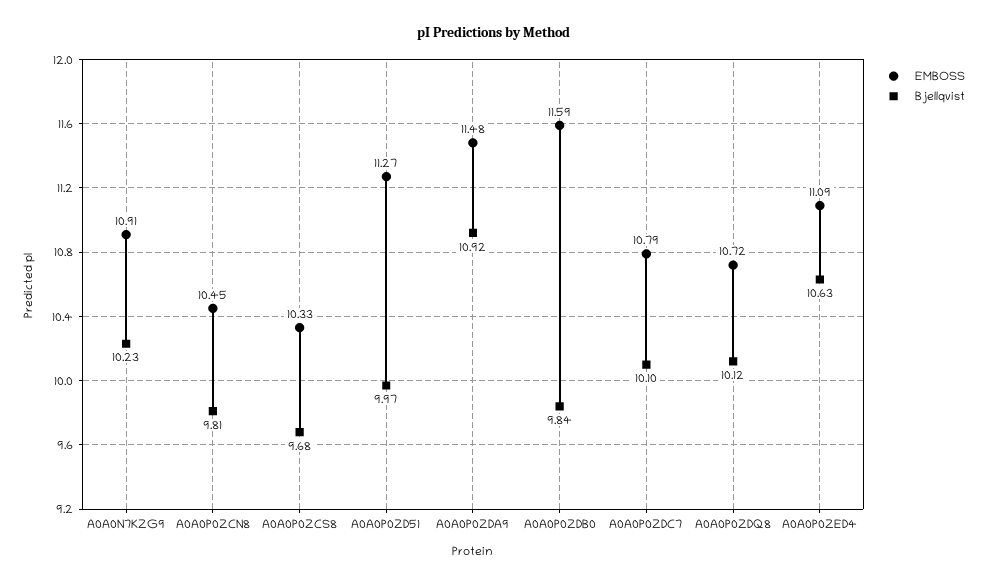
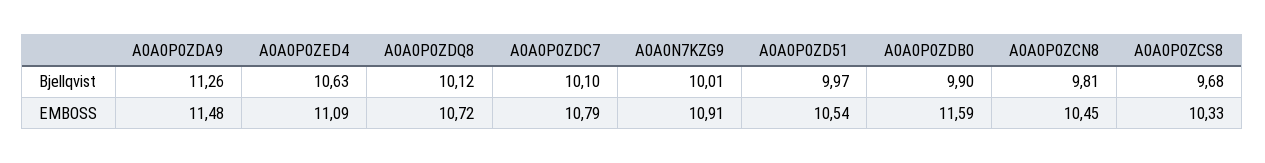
  {
    "EMBOSS": {
      "A0A0N7KZG9": 10.91,
      "A0A0P0ZCN8": 10.45,
      "A0A0P0ZCS8": 10.33,
-     "A0A0P0ZD51": 11.27,
+     "A0A0P0ZD51": 10.54,
      "A0A0P0ZDA9": 11.48,
      "A0A0P0ZDB0": 11.59,
      "A0A0P0ZDC7": 10.79,
      "A0A0P0ZDQ8": 10.72,
      "A0A0P0ZED4": 11.09
    },
    "Bjellqvist": {
-     "A0A0N7KZG9": 10.23,
+     "A0A0N7KZG9": 10.01,
      "A0A0P0ZCN8": 9.81,
      "A0A0P0ZCS8": 9.68,
      "A0A0P0ZD51": 9.97,
-     "A0A0P0ZDA9": 10.92,
+     "A0A0P0ZDA9": 11.26,
-     "A0A0P0ZDB0": 9.84,
+     "A0A0P0ZDB0": 9.9,
      "A0A0P0ZDC7": 10.1,
      "A0A0P0ZDQ8": 10.12,
      "A0A0P0ZED4": 10.63
    }
  }

